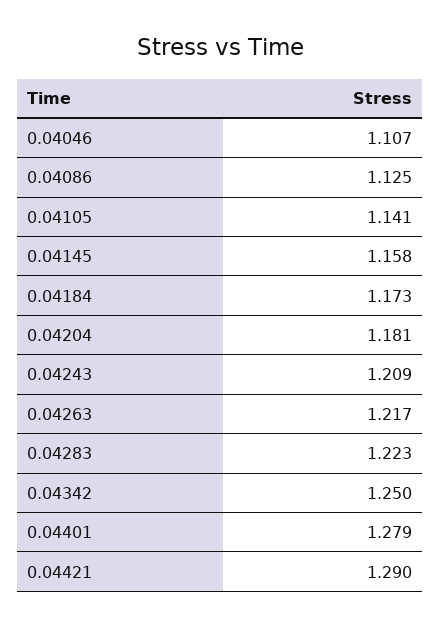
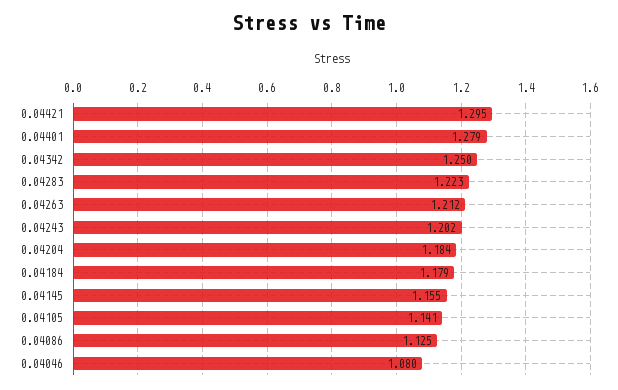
  {
-   "0.04046": 1.107,
+   "0.04046": 1.08,
    "0.04086": 1.125,
    "0.04105": 1.141,
-   "0.04145": 1.158,
+   "0.04145": 1.155,
-   "0.04184": 1.173,
+   "0.04184": 1.179,
-   "0.04204": 1.181,
+   "0.04204": 1.184,
-   "0.04243": 1.209,
+   "0.04243": 1.202,
-   "0.04263": 1.217,
+   "0.04263": 1.212,
    "0.04283": 1.223,
    "0.04342": 1.25,
    "0.04401": 1.279,
-   "0.04421": 1.29
+   "0.04421": 1.295
  }

